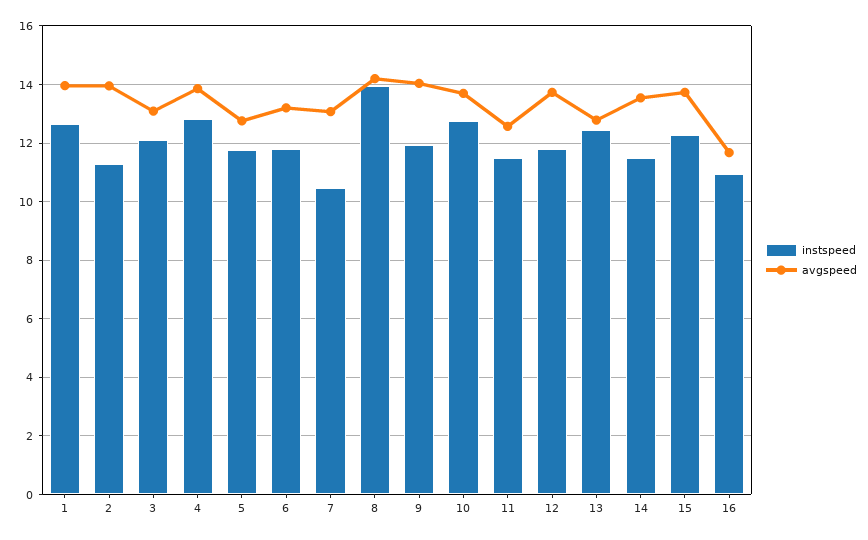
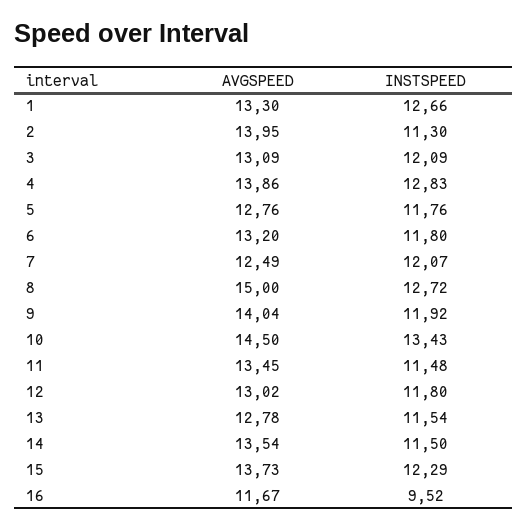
  {
    "instspeed": {
      "1": 12.66,
      "2": 11.3,
      "3": 12.09,
      "4": 12.83,
      "5": 11.76,
      "6": 11.8,
-     "7": 10.5,
+     "7": 12.07,
-     "8": 14,
+     "8": 12.72,
      "9": 11.92,
-     "10": 12.75,
+     "10": 13.43,
      "11": 11.48,
      "12": 11.8,
-     "13": 12.5,
+     "13": 11.54,
      "14": 11.5,
      "15": 12.29,
-     "16": 11
+     "16": 9.52
    },
    "avgspeed": {
-     "1": 14,
+     "1": 13.3,
      "2": 13.95,
      "3": 13.09,
      "4": 13.86,
      "5": 12.76,
      "6": 13.2,
-     "7": 13,
+     "7": 12.49,
-     "8": 14.25,
+     "8": 15,
      "9": 14.04,
-     "10": 13.75,
+     "10": 14.5,
-     "11": 12.5,
+     "11": 13.45,
-     "12": 13.75,
+     "12": 13.02,
      "13": 12.78,
      "14": 13.54,
      "15": 13.73,
      "16": 11.67
    }
  }

